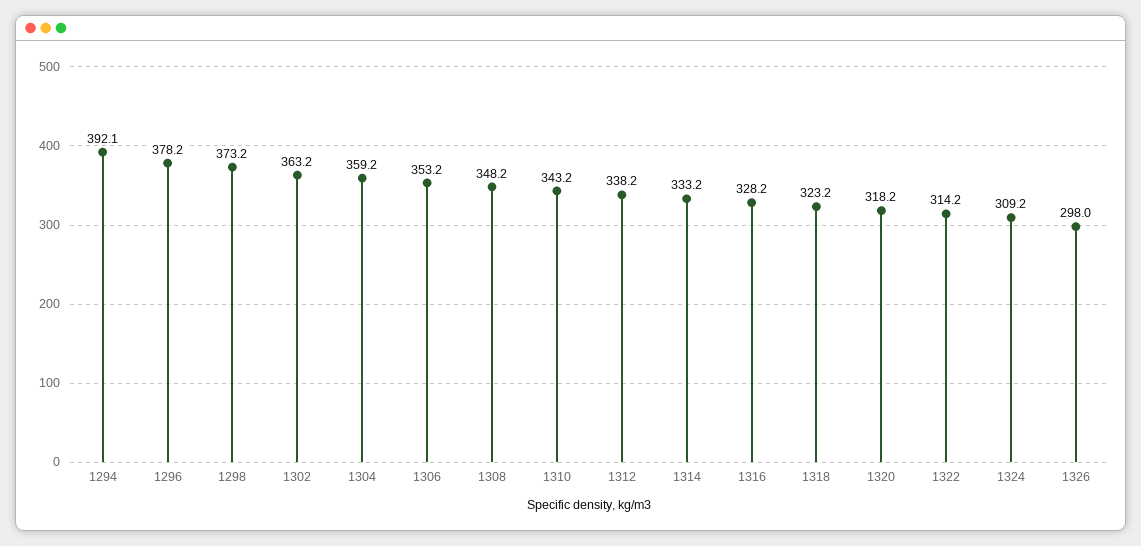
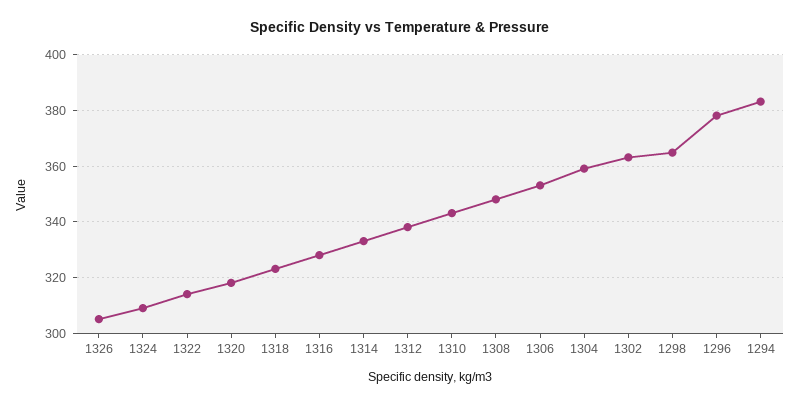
  {
-   "1294": 392.1,
+   "1294": 382.5,
    "1296": 378.2,
-   "1298": 373.2,
+   "1298": 365,
    "1302": 363.2,
    "1304": 359.2,
    "1306": 353.2,
    "1308": 348.2,
    "1310": 343.2,
    "1312": 338.2,
    "1314": 333.2,
    "1316": 328.2,
    "1318": 323.2,
    "1320": 318.2,
    "1322": 314.2,
    "1324": 309.2,
-   "1326": 298
+   "1326": 305
  }

